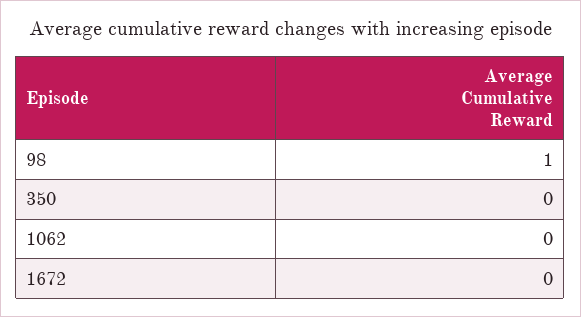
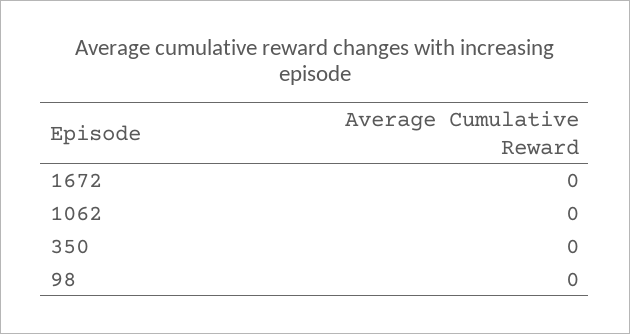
  {
-   "98": 1,
+   "98": 0,
    "350": 0,
    "1062": 0,
    "1672": 0
  }

